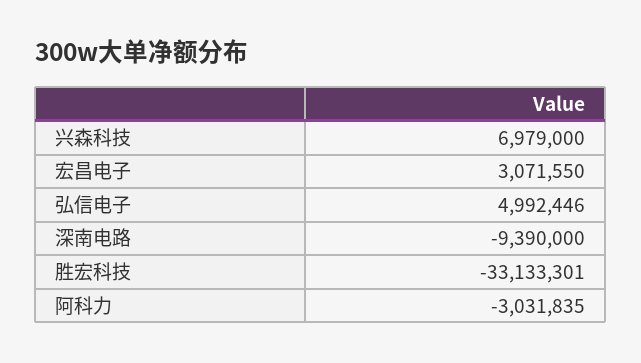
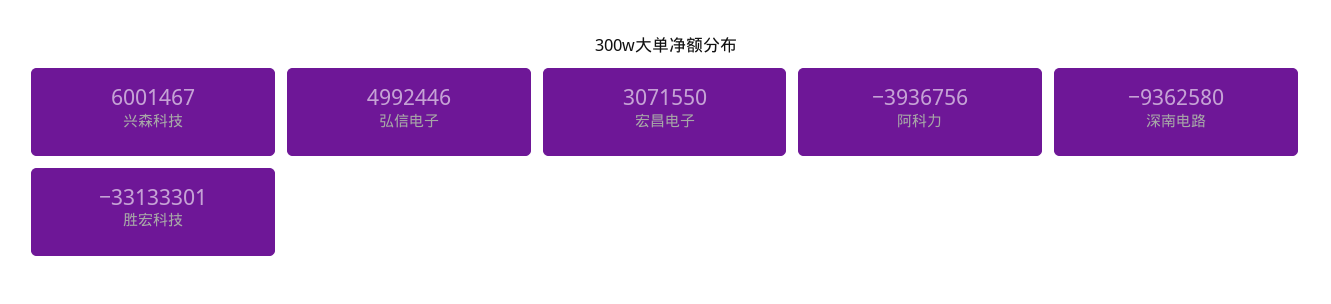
  {
-   "兴森科技": 6979000,
+   "兴森科技": 6001467,
    "宏昌电子": 3071550,
    "弘信电子": 4992446,
-   "深南电路": -9390000,
+   "深南电路": -9362580,
    "胜宏科技": -33133301,
-   "阿科力": -3031835
+   "阿科力": -3936756
  }

